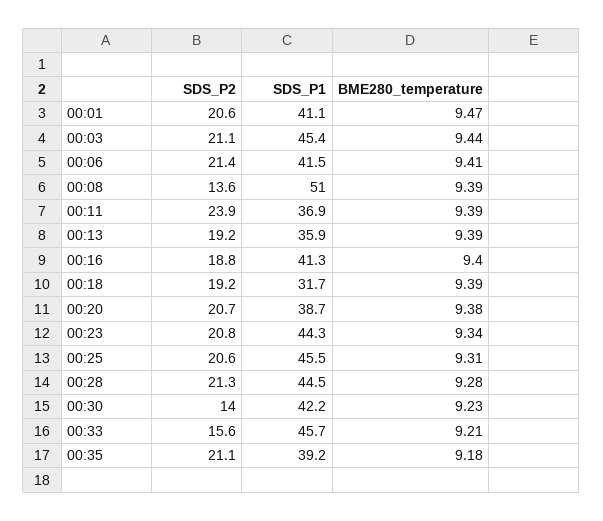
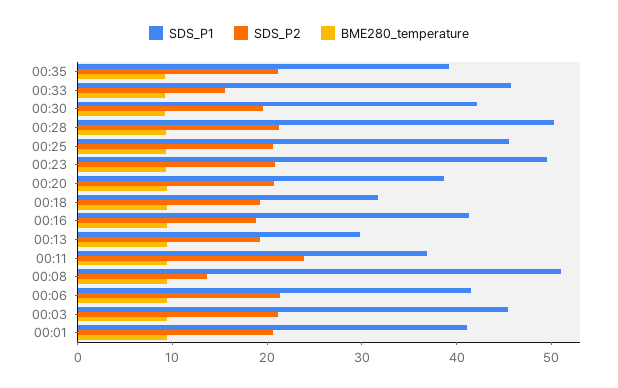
  {
    "SDS_P2": {
      "00:01": 20.6,
      "00:03": 21.1,
      "00:06": 21.4,
      "00:08": 13.6,
      "00:11": 23.9,
      "00:13": 19.2,
      "00:16": 18.8,
      "00:18": 19.2,
      "00:20": 20.7,
      "00:23": 20.8,
      "00:25": 20.6,
      "00:28": 21.3,
-     "00:30": 14,
+     "00:30": 20,
      "00:33": 15.6,
      "00:35": 21.1
    },
    "SDS_P1": {
      "00:01": 41.1,
      "00:03": 45.4,
      "00:06": 41.5,
      "00:08": 51,
      "00:11": 36.9,
-     "00:13": 35.9,
+     "00:13": 30,
      "00:16": 41.3,
      "00:18": 31.7,
      "00:20": 38.7,
-     "00:23": 44.3,
+     "00:23": 50,
      "00:25": 45.5,
-     "00:28": 44.5,
+     "00:28": 50,
      "00:30": 42.2,
      "00:33": 45.7,
      "00:35": 39.2
    },
    "BME280_temperature": {
      "00:01": 9.47,
      "00:03": 9.44,
      "00:06": 9.41,
      "00:08": 9.39,
      "00:11": 9.39,
      "00:13": 9.39,
      "00:16": 9.4,
      "00:18": 9.39,
      "00:20": 9.38,
      "00:23": 9.34,
      "00:25": 9.31,
      "00:28": 9.28,
      "00:30": 9.23,
      "00:33": 9.21,
      "00:35": 9.18
    }
  }

